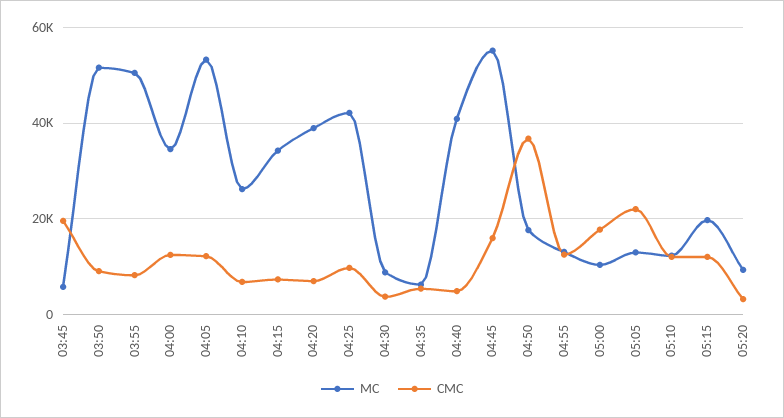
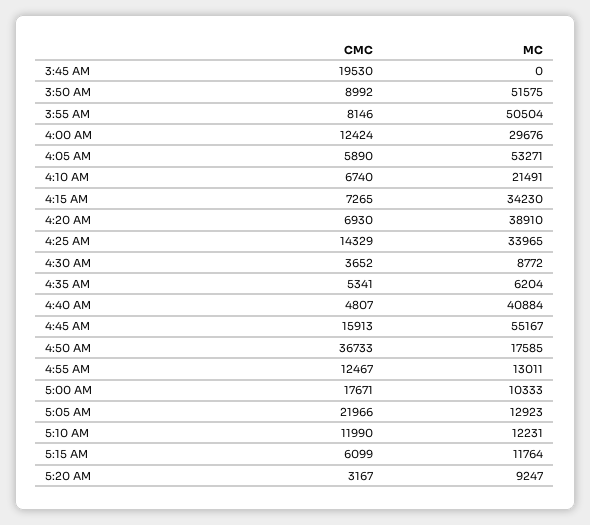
  {
    "MC": {
-     "03:45": 6000,
+     "03:45": 0,
      "03:50": 51575,
      "03:55": 50504,
-     "04:00": 34000,
+     "04:00": 29676,
      "04:05": 53271,
-     "04:10": 26000,
+     "04:10": 21491,
      "04:15": 34230,
      "04:20": 38910,
-     "04:25": 42000,
+     "04:25": 33965,
      "04:30": 8772,
      "04:35": 6204,
      "04:40": 40884,
      "04:45": 55167,
      "04:50": 17585,
      "04:55": 13011,
      "05:00": 10333,
      "05:05": 12923,
      "05:10": 12231,
-     "05:15": 20000,
+     "05:15": 11764,
      "05:20": 9247
    },
    "CMC": {
      "03:45": 19530,
      "03:50": 8992,
      "03:55": 8146,
      "04:00": 12424,
-     "04:05": 12000,
+     "04:05": 5890,
      "04:10": 6740,
      "04:15": 7265,
      "04:20": 6930,
-     "04:25": 10000,
+     "04:25": 14329,
      "04:30": 3652,
      "04:35": 5341,
      "04:40": 4807,
      "04:45": 15913,
      "04:50": 36733,
      "04:55": 12467,
      "05:00": 17671,
      "05:05": 21966,
      "05:10": 11990,
-     "05:15": 12000,
+     "05:15": 6099,
      "05:20": 3167
    }
  }

